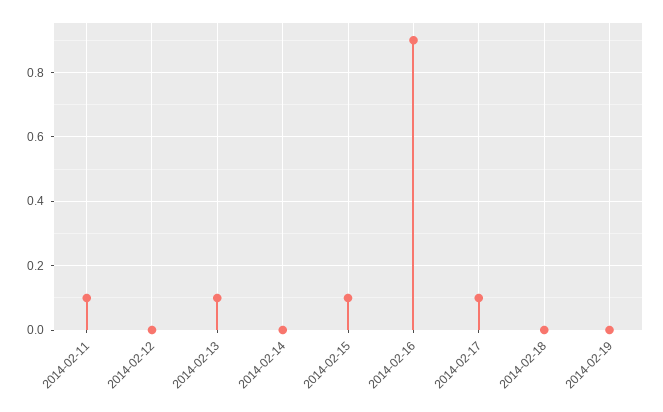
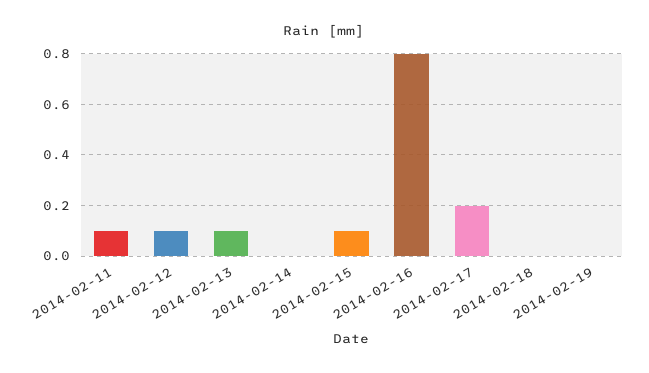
  {
    "2014-02-11": 0.1,
-   "2014-02-12": 0,
+   "2014-02-12": 0.1,
    "2014-02-13": 0.1,
    "2014-02-14": 0,
    "2014-02-15": 0.1,
-   "2014-02-16": 0.9,
+   "2014-02-16": 0.8,
-   "2014-02-17": 0.1,
+   "2014-02-17": 0.2,
    "2014-02-18": 0,
    "2014-02-19": 0
  }

